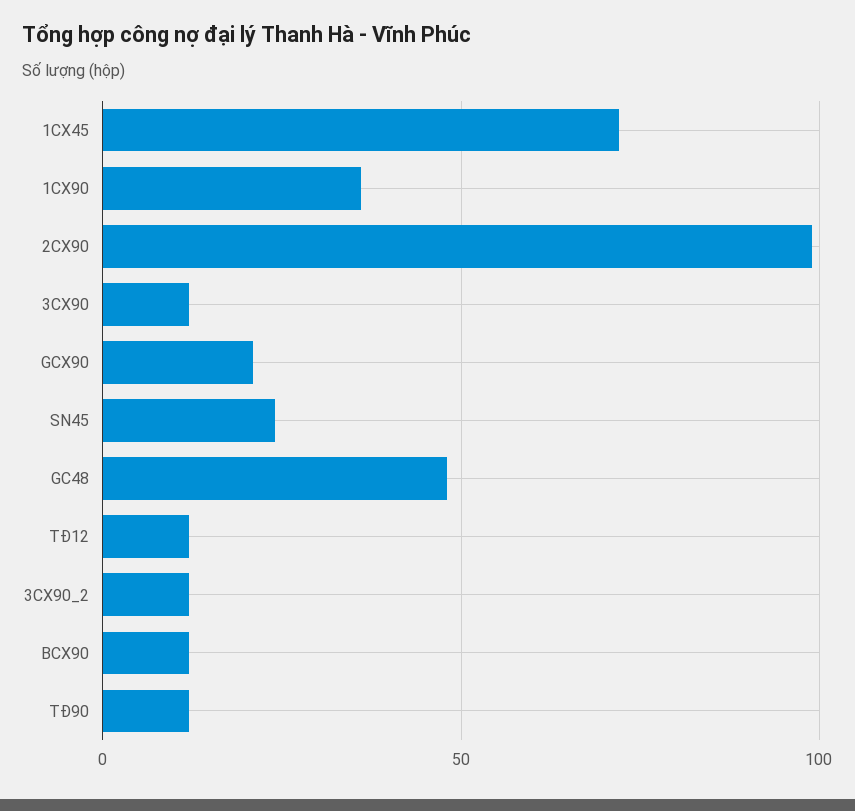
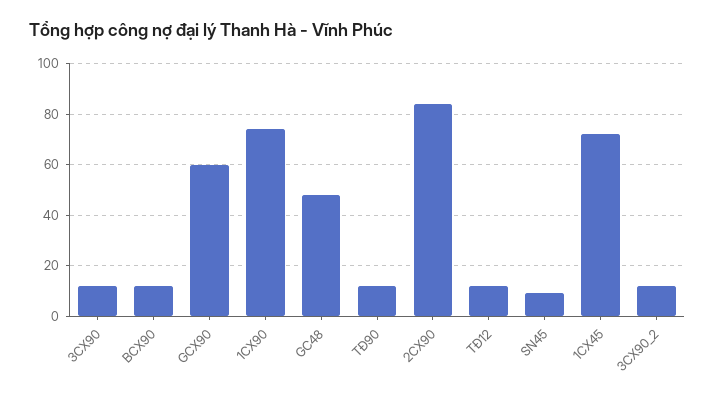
  {
    "1CX45": 70,
-   "1CX90": 35,
+   "1CX90": 75,
-   "2CX90": 100,
+   "2CX90": 85,
    "3CX90": 10,
-   "GCX90": 20,
+   "GCX90": 60,
-   "SN45": 25,
+   "SN45": 10,
    "GC48": 50,
    "TĐ12": 10,
    "3CX90_2": 10,
    "BCX90": 10,
    "TĐ90": 10
  }

